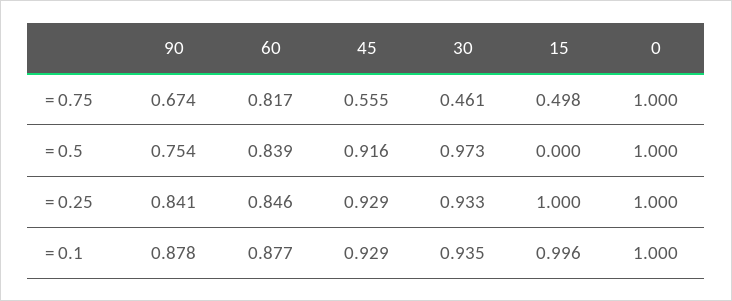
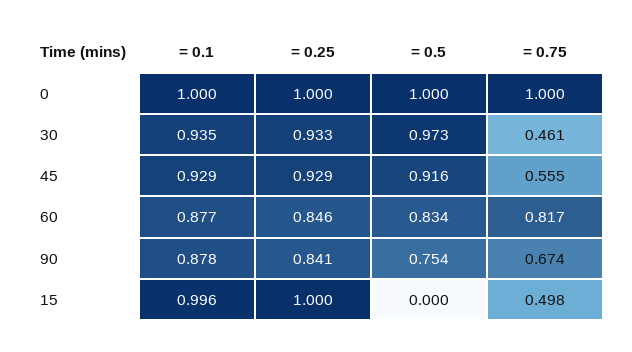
  {
    "90": {
      "= 0.75": 0.674,
      "= 0.5": 0.754,
      "= 0.25": 0.841,
      "= 0.1": 0.878
    },
    "60": {
      "= 0.75": 0.817,
-     "= 0.5": 0.839,
+     "= 0.5": 0.834,
      "= 0.25": 0.846,
      "= 0.1": 0.877
    },
    "45": {
      "= 0.75": 0.555,
      "= 0.5": 0.916,
      "= 0.25": 0.929,
      "= 0.1": 0.929
    },
    "30": {
      "= 0.75": 0.461,
      "= 0.5": 0.973,
      "= 0.25": 0.933,
      "= 0.1": 0.935
    },
    "15": {
      "= 0.75": 0.498,
      "= 0.5": 0,
      "= 0.25": 1,
      "= 0.1": 0.996
    },
    "0": {
      "= 0.75": 1,
      "= 0.5": 1,
      "= 0.25": 1,
      "= 0.1": 1
    }
  }

